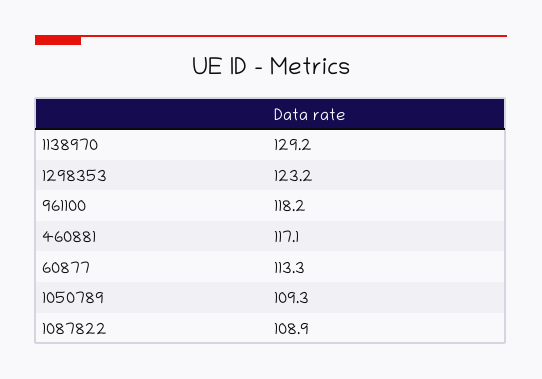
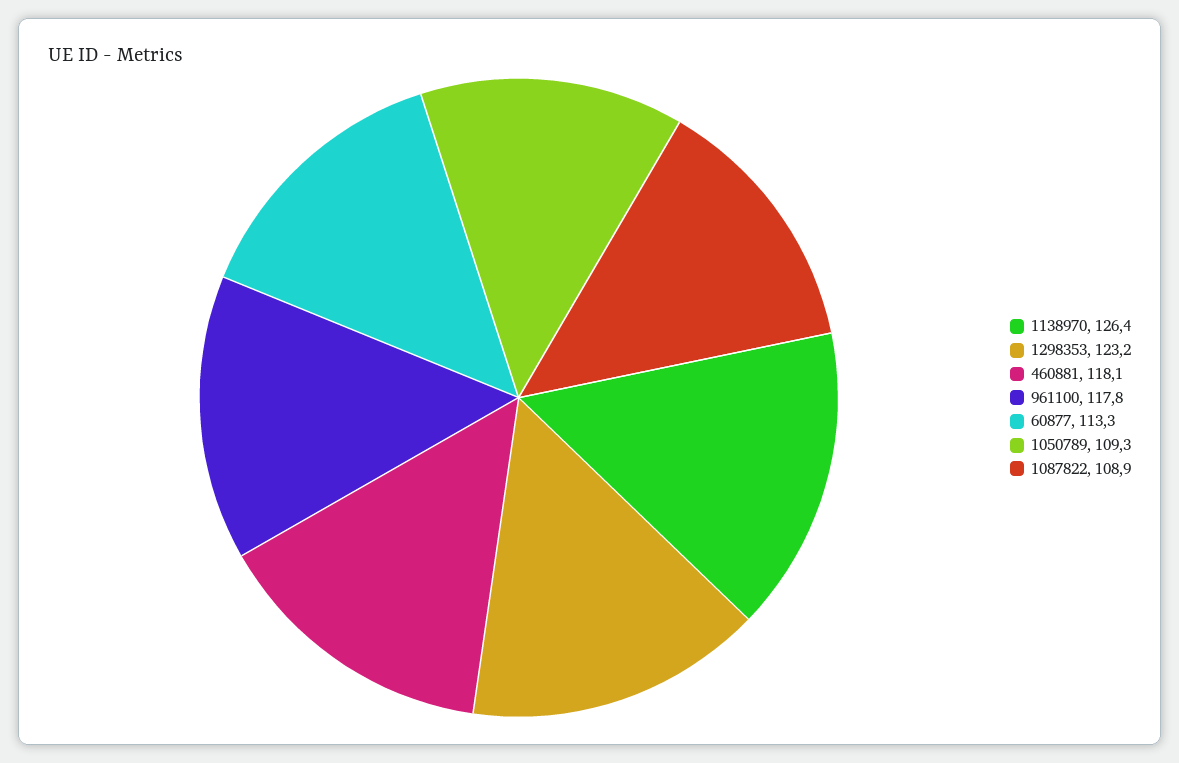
  {
-   "1138970": 129.2,
+   "1138970": 126.4,
    "1298353": 123.2,
-   "961100": 118.2,
+   "961100": 117.8,
-   "460881": 117.1,
+   "460881": 118.1,
    "60877": 113.3,
    "1050789": 109.3,
    "1087822": 108.9
  }

